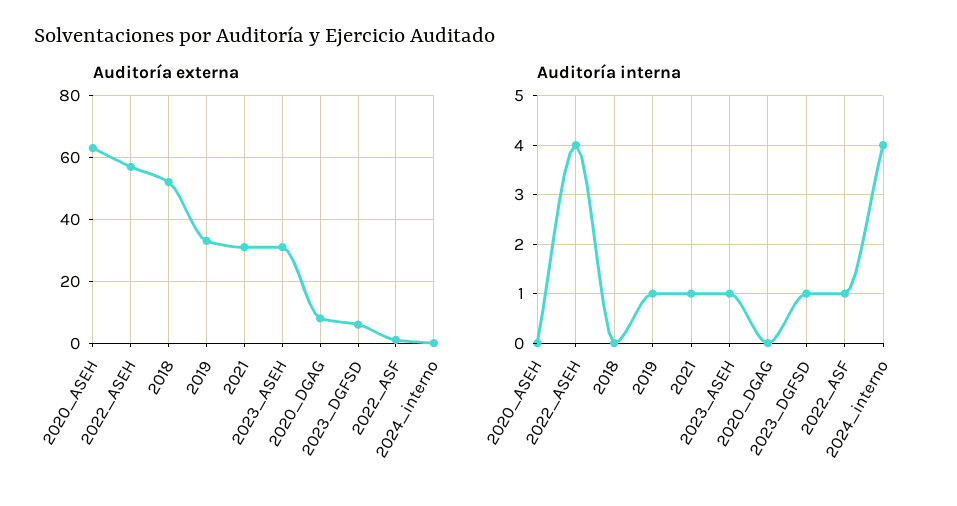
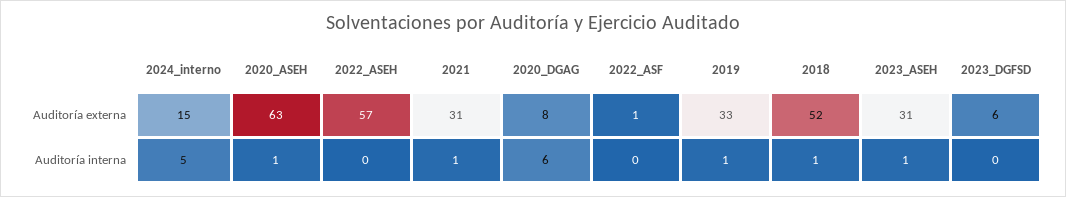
  {
    "Auditoría externa": {
      "2020_ASEH": 63,
      "2022_ASEH": 57,
      "2018": 52,
      "2019": 33,
      "2021": 31,
      "2023_ASEH": 31,
      "2020_DGAG": 8,
      "2023_DGFSD": 6,
      "2022_ASF": 1,
-     "2024_interno": 0
+     "2024_interno": 15
    },
    "Auditoría interna": {
-     "2020_ASEH": 0,
+     "2020_ASEH": 1,
-     "2022_ASEH": 4,
+     "2022_ASEH": 0,
-     "2018": 0,
+     "2018": 1,
      "2019": 1,
      "2021": 1,
      "2023_ASEH": 1,
-     "2020_DGAG": 0,
+     "2020_DGAG": 6,
-     "2023_DGFSD": 1,
+     "2023_DGFSD": 0,
-     "2022_ASF": 1,
+     "2022_ASF": 0,
-     "2024_interno": 4
+     "2024_interno": 5
    }
  }

